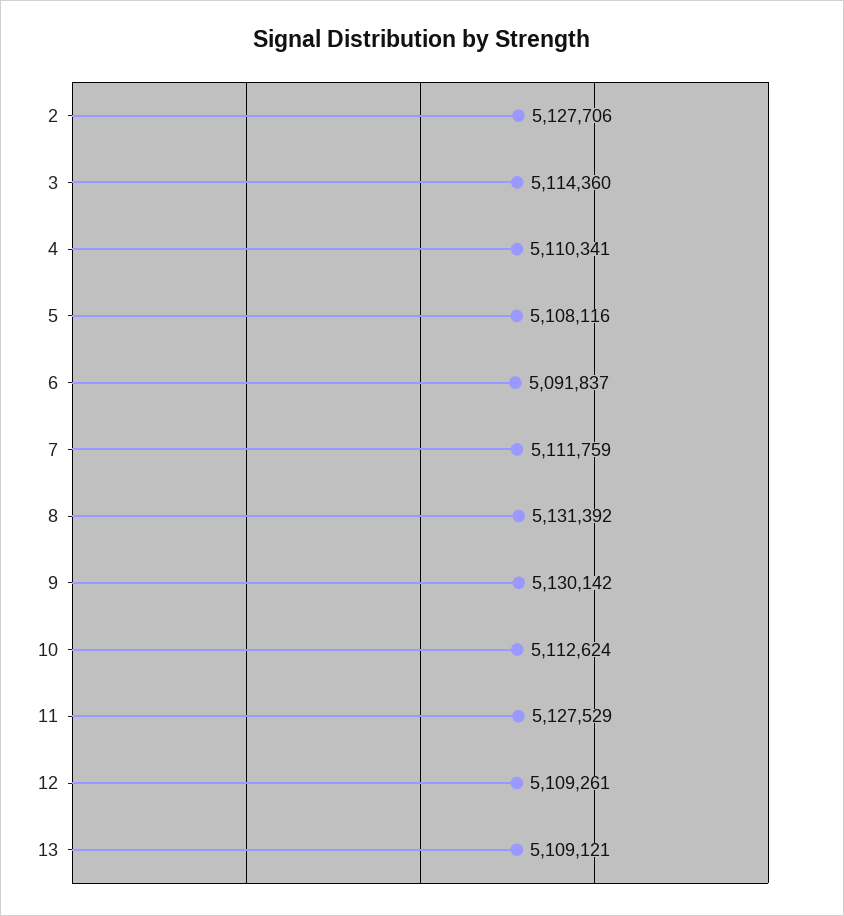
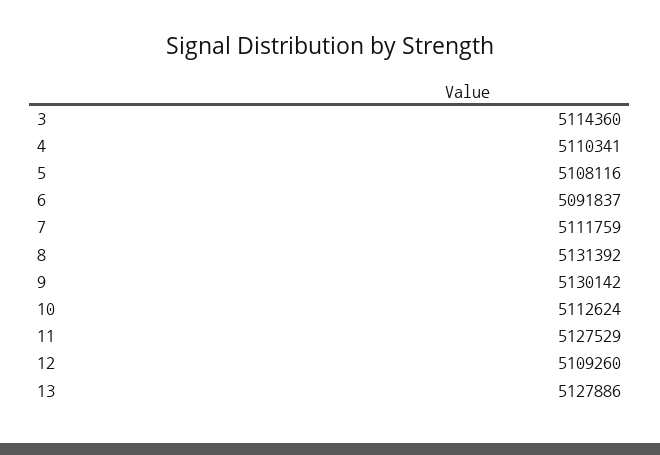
  {
-   "2": 5127706,
    "3": 5114360,
    "4": 5110341,
    "5": 5108116,
    "6": 5091837,
    "7": 5111759,
    "8": 5131392,
    "9": 5130142,
    "10": 5112624,
    "11": 5127529,
-   "12": 5109261,
+   "12": 5109260,
-   "13": 5109121
+   "13": 5127886
  }

